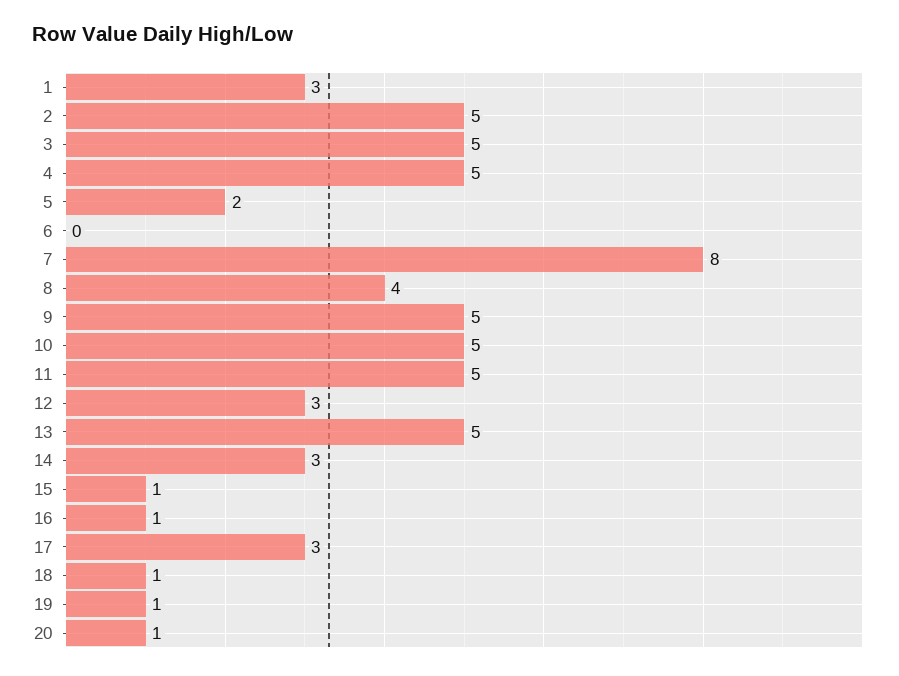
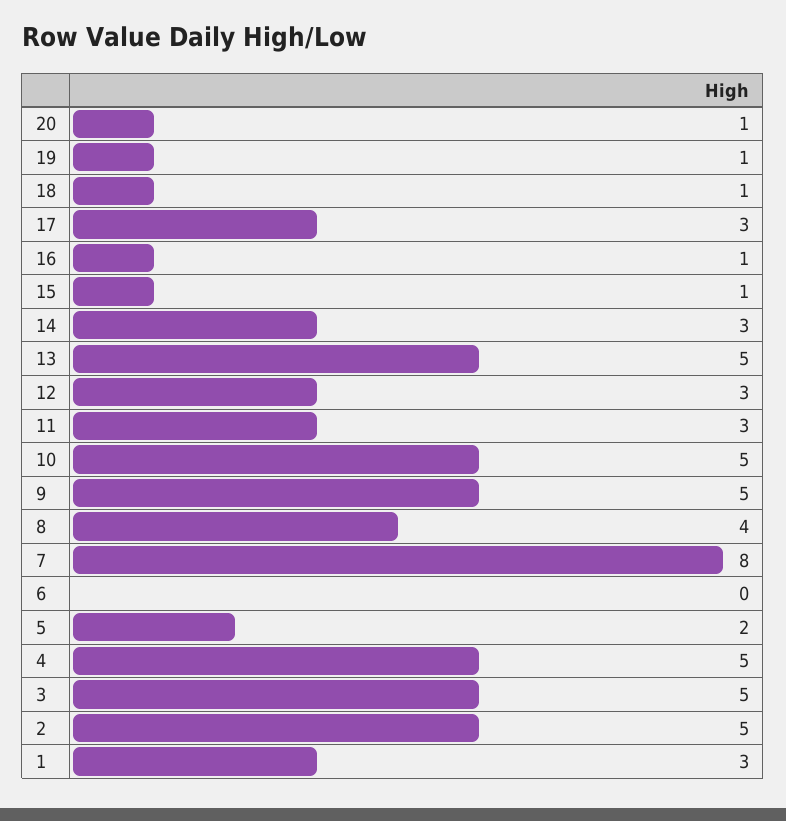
  {
    "1": 3,
    "2": 5,
    "3": 5,
    "4": 5,
    "5": 2,
    "6": 0,
    "7": 8,
    "8": 4,
    "9": 5,
    "10": 5,
-   "11": 5,
+   "11": 3,
    "12": 3,
    "13": 5,
    "14": 3,
    "15": 1,
    "16": 1,
    "17": 3,
    "18": 1,
    "19": 1,
    "20": 1
  }

